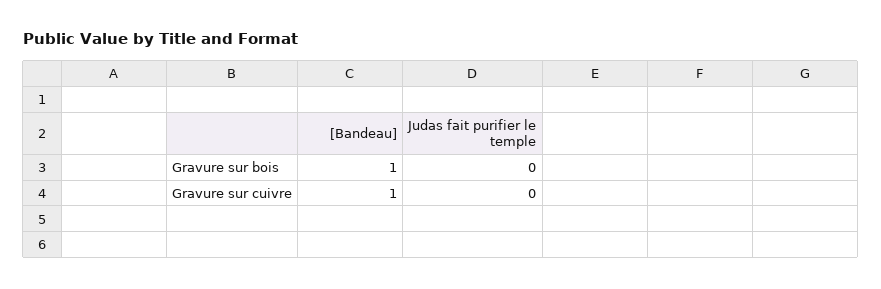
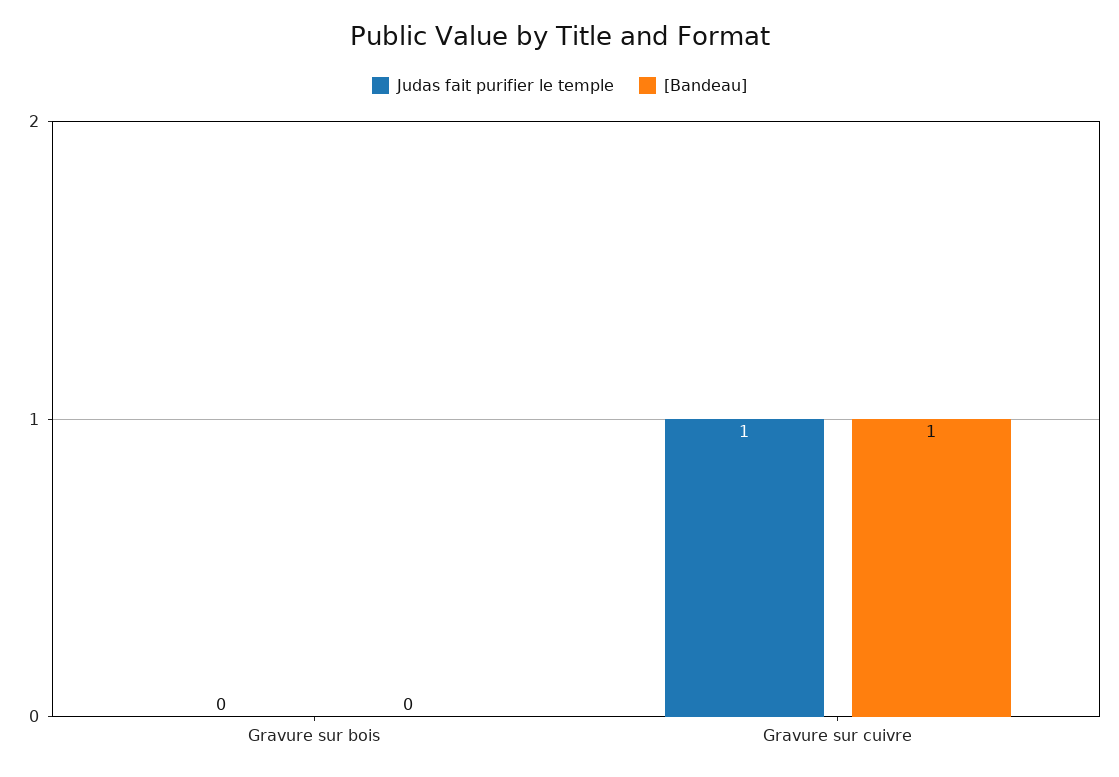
  {
    "[Bandeau]": {
-     "Gravure sur bois": 1,
+     "Gravure sur bois": 0,
      "Gravure sur cuivre": 1
    },
    "Judas fait purifier le temple": {
      "Gravure sur bois": 0,
-     "Gravure sur cuivre": 0
+     "Gravure sur cuivre": 1
    }
  }

